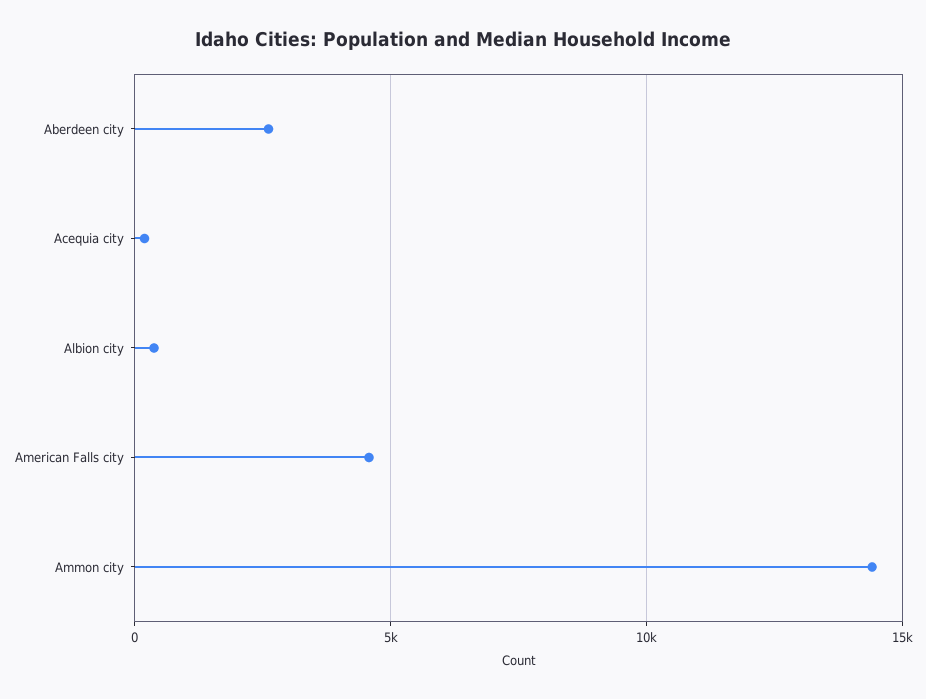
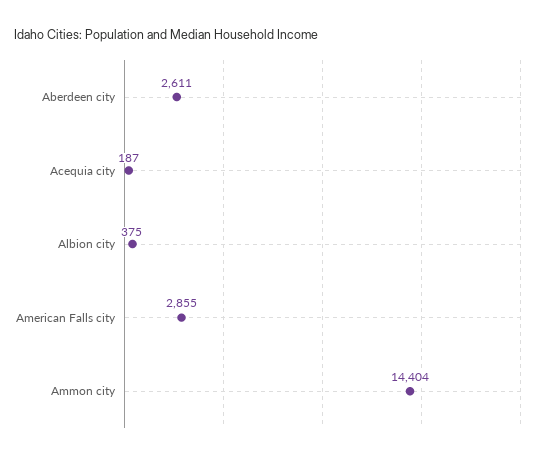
  {
    "Aberdeen city": 2611,
    "Acequia city": 187,
    "Albion city": 375,
-   "American Falls city": 4500,
+   "American Falls city": 2855,
    "Ammon city": 14404
  }

